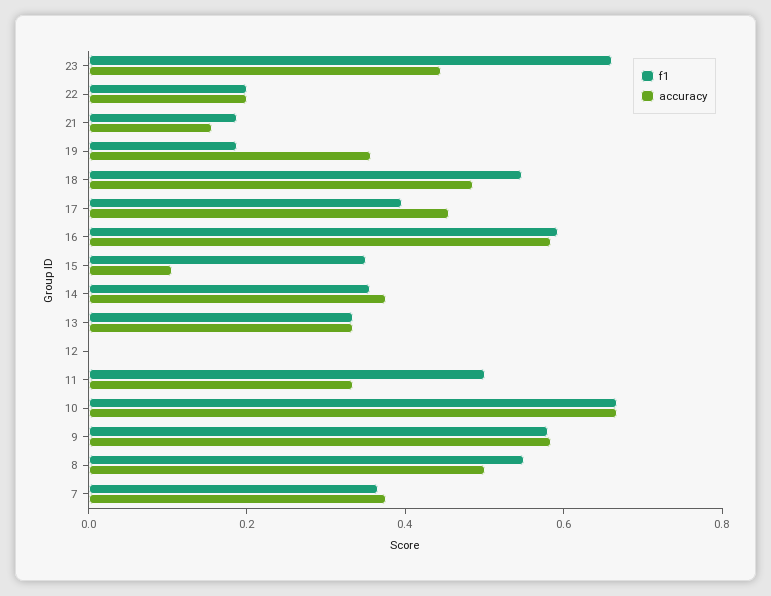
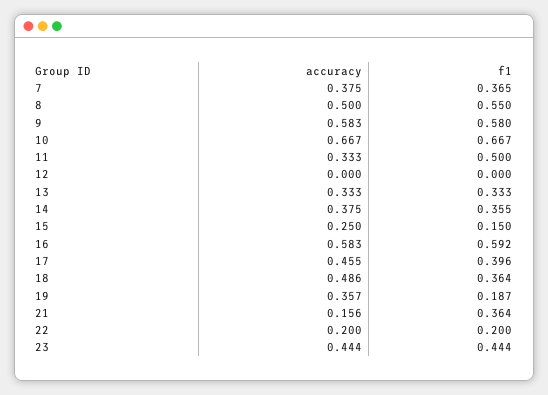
  {
    "f1": {
-     "23": 0.65,
+     "23": 0.444,
      "22": 0.2,
-     "21": 0.2,
+     "21": 0.364,
      "19": 0.187,
-     "18": 0.55,
+     "18": 0.364,
      "17": 0.396,
      "16": 0.592,
-     "15": 0.35,
+     "15": 0.15,
      "14": 0.355,
      "13": 0.333,
      "12": 0,
      "11": 0.5,
      "10": 0.667,
      "9": 0.58,
      "8": 0.55,
      "7": 0.365
    },
    "accuracy": {
      "23": 0.444,
      "22": 0.2,
      "21": 0.156,
      "19": 0.357,
      "18": 0.486,
      "17": 0.455,
      "16": 0.583,
-     "15": 0.1,
+     "15": 0.25,
      "14": 0.375,
      "13": 0.333,
      "12": 0,
      "11": 0.333,
      "10": 0.667,
      "9": 0.583,
      "8": 0.5,
      "7": 0.375
    }
  }

